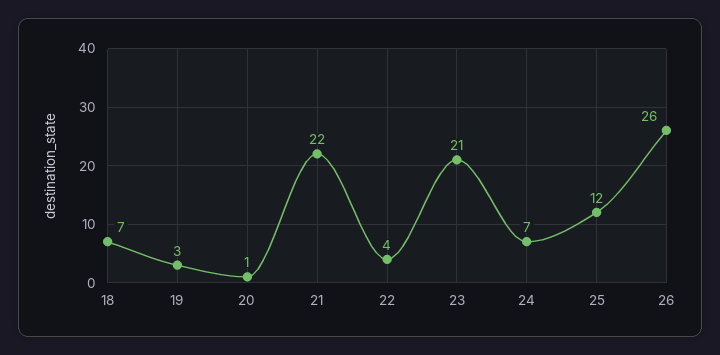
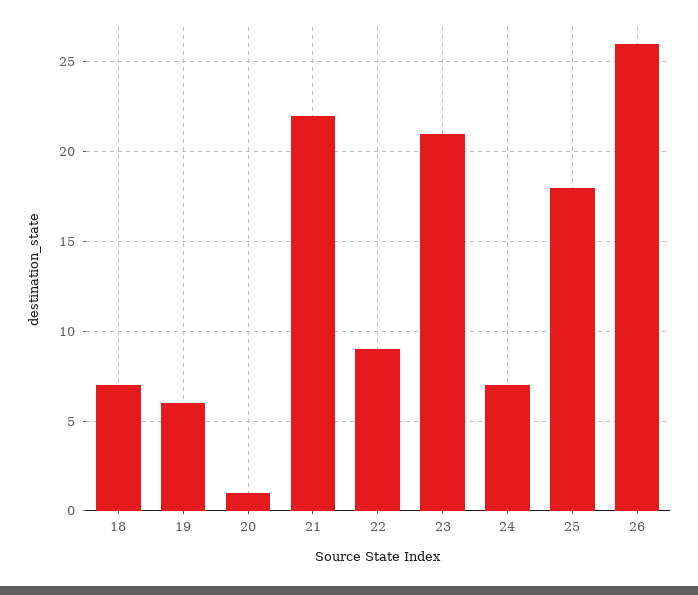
  {
    "18": 7,
-   "19": 3,
+   "19": 6,
    "20": 1,
    "21": 22,
-   "22": 4,
+   "22": 9,
    "23": 21,
    "24": 7,
-   "25": 12,
+   "25": 18,
    "26": 26
  }

